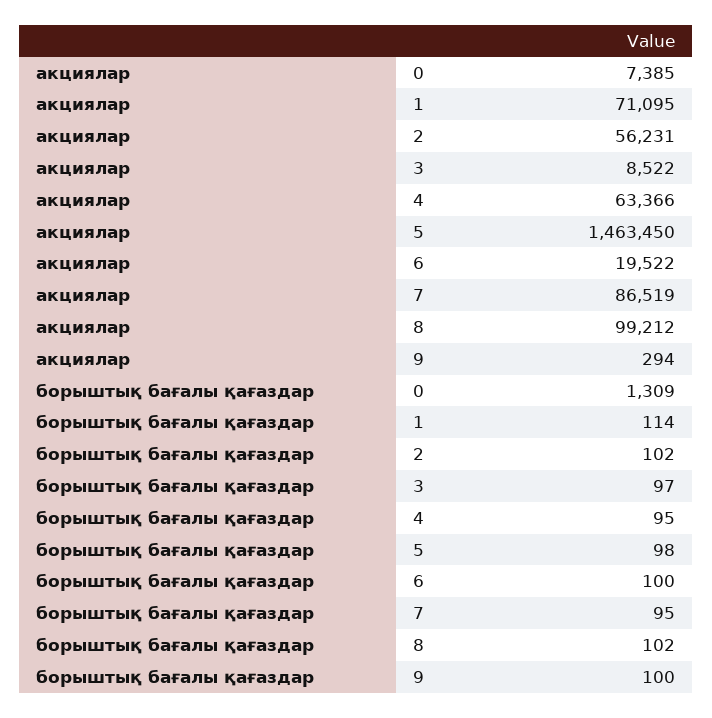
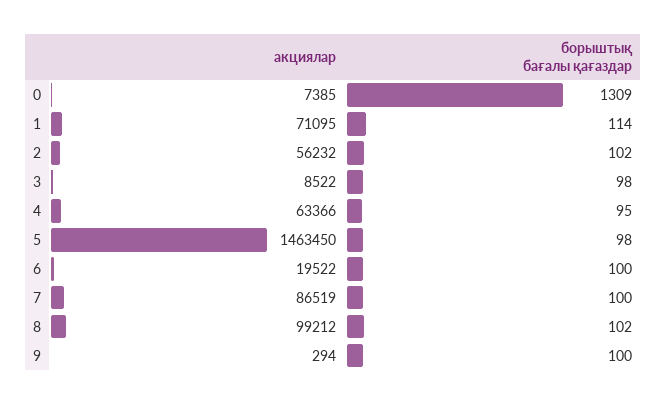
  {
    "акциялар": {
      "0": 7385,
      "1": 71095,
-     "2": 56231,
+     "2": 56232,
      "3": 8522,
      "4": 63366,
      "5": 1463450,
      "6": 19522,
      "7": 86519,
      "8": 99212,
      "9": 294
    },
    "борыштық бағалы қағаздар": {
      "0": 1309,
      "1": 114,
      "2": 102,
-     "3": 97,
+     "3": 98,
      "4": 95,
      "5": 98,
      "6": 100,
-     "7": 95,
+     "7": 100,
      "8": 102,
      "9": 100
    }
  }

